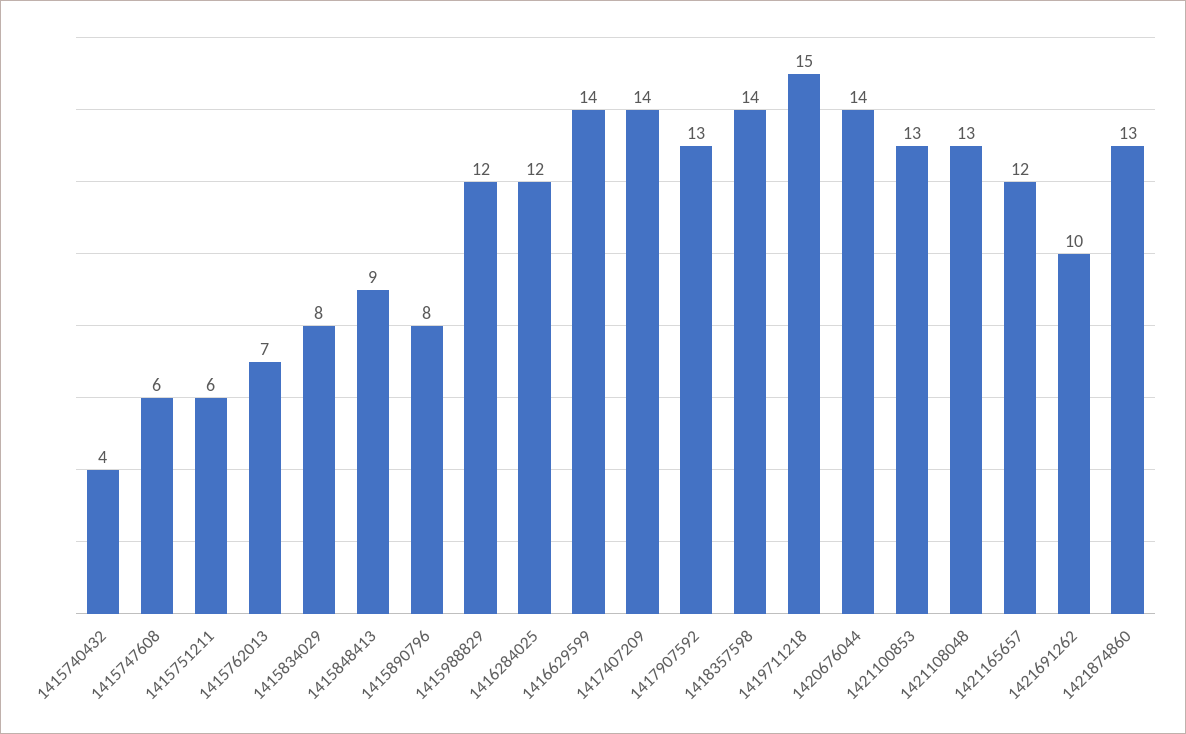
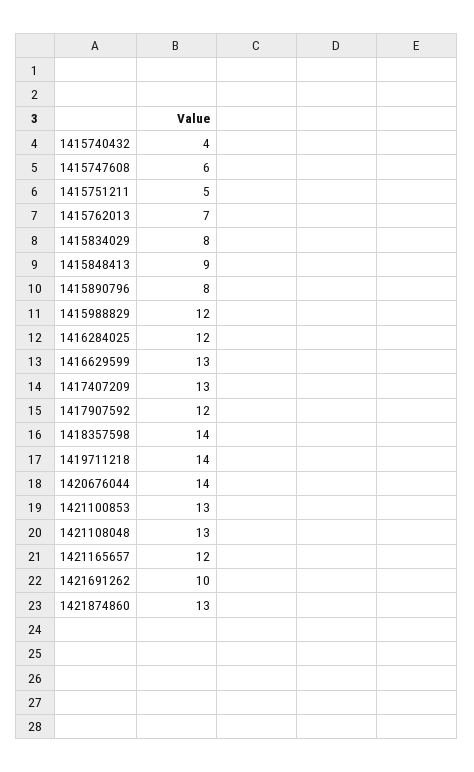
  {
    "1415740432": 4,
    "1415747608": 6,
-   "1415751211": 6,
+   "1415751211": 5,
    "1415762013": 7,
    "1415834029": 8,
    "1415848413": 9,
    "1415890796": 8,
    "1415988829": 12,
    "1416284025": 12,
-   "1416629599": 14,
+   "1416629599": 13,
-   "1417407209": 14,
+   "1417407209": 13,
-   "1417907592": 13,
+   "1417907592": 12,
    "1418357598": 14,
-   "1419711218": 15,
+   "1419711218": 14,
    "1420676044": 14,
    "1421100853": 13,
    "1421108048": 13,
    "1421165657": 12,
    "1421691262": 10,
    "1421874860": 13
  }

